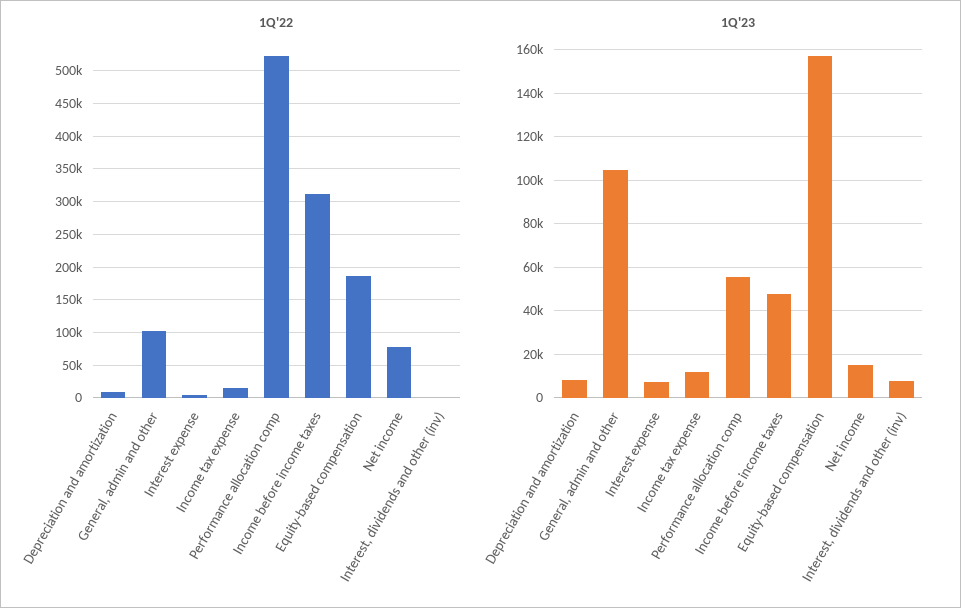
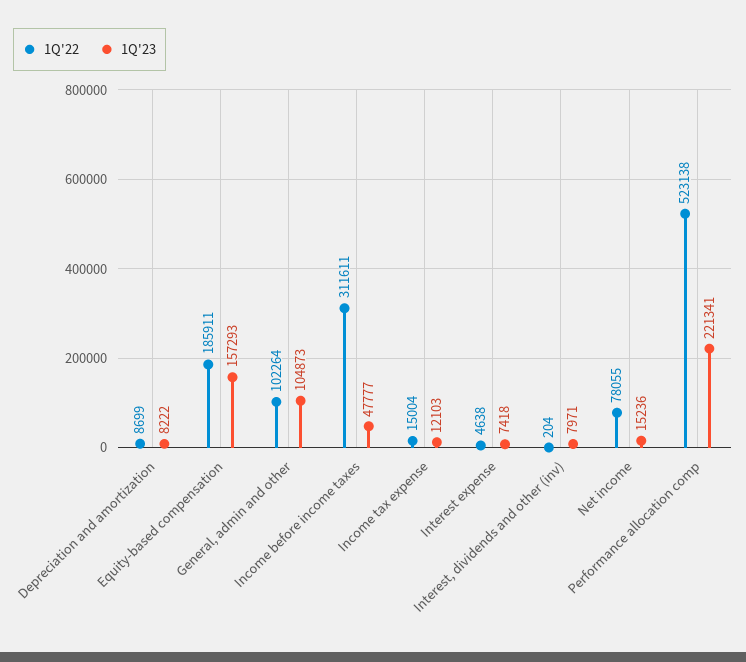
  {
    "1Q'22": {
      "Depreciation and amortization": 8699,
      "General, admin and other": 102264,
      "Interest expense": 4638,
      "Income tax expense": 15004,
      "Performance allocation comp": 523138,
      "Income before income taxes": 311611,
      "Equity-based compensation": 185911,
      "Net income": 78055,
      "Interest, dividends and other (inv)": 204
    },
    "1Q'23": {
      "Depreciation and amortization": 8222,
      "General, admin and other": 104873,
      "Interest expense": 7418,
      "Income tax expense": 12103,
-     "Performance allocation comp": 55000,
+     "Performance allocation comp": 221341,
      "Income before income taxes": 47777,
      "Equity-based compensation": 157293,
      "Net income": 15236,
      "Interest, dividends and other (inv)": 7971
    }
  }

